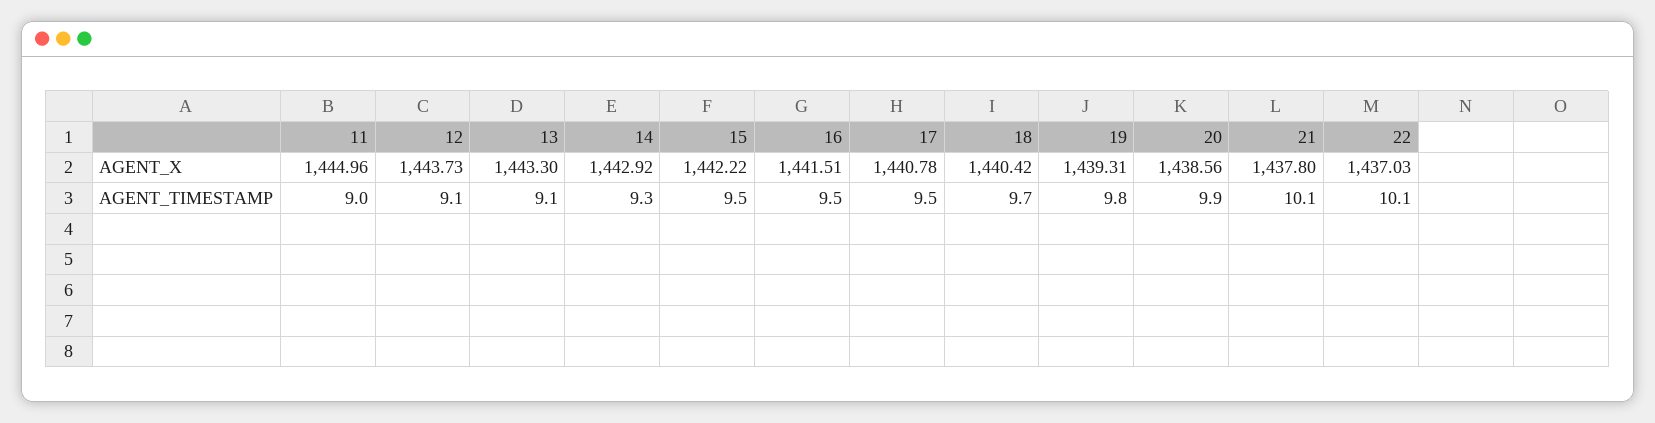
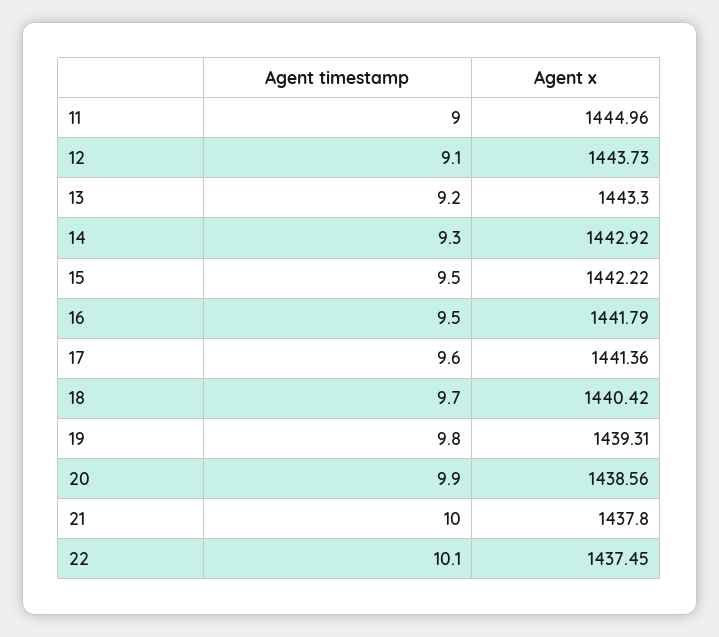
  {
    "11": {
      "AGENT_X": 1444.96,
      "AGENT_TIMESTAMP": 9
    },
    "12": {
      "AGENT_X": 1443.73,
      "AGENT_TIMESTAMP": 9.1
    },
    "13": {
      "AGENT_X": 1443.3,
-     "AGENT_TIMESTAMP": 9.1
+     "AGENT_TIMESTAMP": 9.2
    },
    "14": {
      "AGENT_X": 1442.92,
      "AGENT_TIMESTAMP": 9.3
    },
    "15": {
      "AGENT_X": 1442.22,
      "AGENT_TIMESTAMP": 9.5
    },
    "16": {
-     "AGENT_X": 1441.51,
+     "AGENT_X": 1441.79,
      "AGENT_TIMESTAMP": 9.5
    },
    "17": {
-     "AGENT_X": 1440.78,
+     "AGENT_X": 1441.36,
-     "AGENT_TIMESTAMP": 9.5
+     "AGENT_TIMESTAMP": 9.6
    },
    "18": {
      "AGENT_X": 1440.42,
      "AGENT_TIMESTAMP": 9.7
    },
    "19": {
      "AGENT_X": 1439.31,
      "AGENT_TIMESTAMP": 9.8
    },
    "20": {
      "AGENT_X": 1438.56,
      "AGENT_TIMESTAMP": 9.9
    },
    "21": {
      "AGENT_X": 1437.8,
-     "AGENT_TIMESTAMP": 10.1
+     "AGENT_TIMESTAMP": 10
    },
    "22": {
-     "AGENT_X": 1437.03,
+     "AGENT_X": 1437.45,
      "AGENT_TIMESTAMP": 10.1
    }
  }

